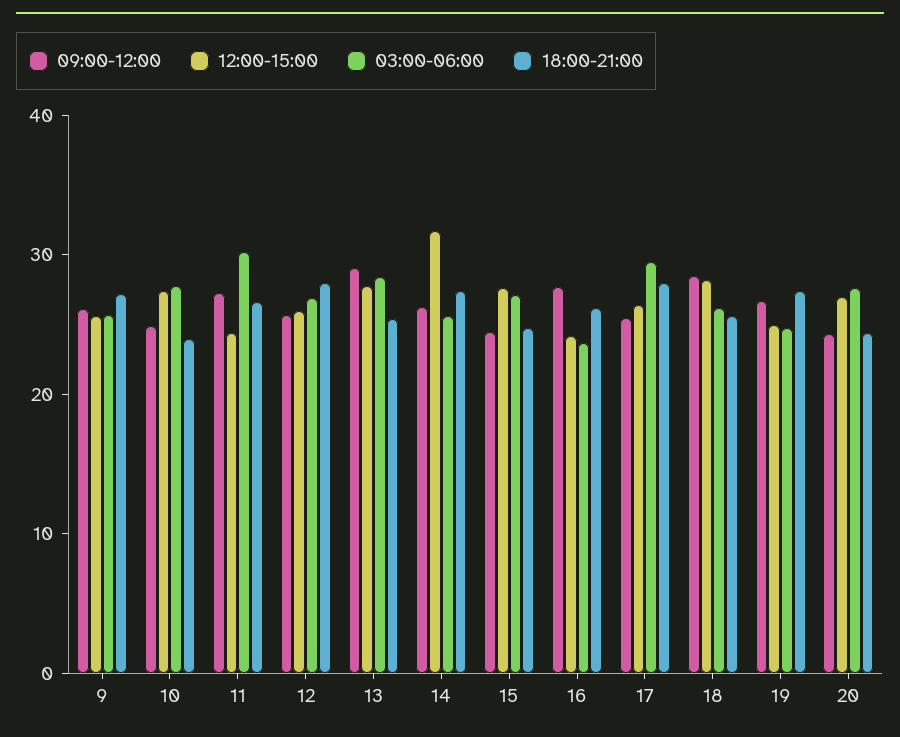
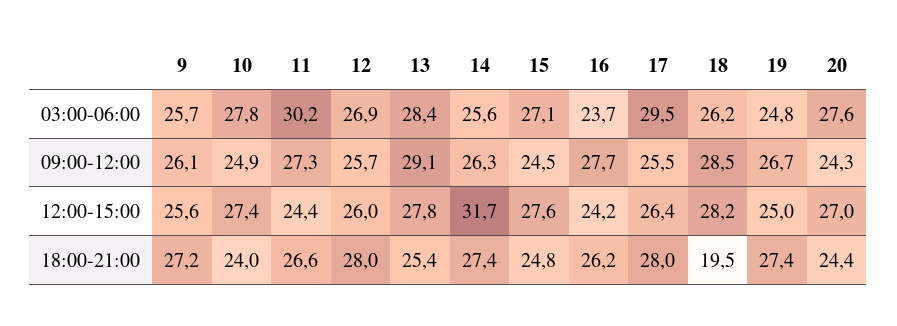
  {
    "09:00-12:00": {
      "9": 26.1,
      "10": 24.9,
      "11": 27.3,
      "12": 25.7,
      "13": 29.1,
      "14": 26.3,
      "15": 24.5,
      "16": 27.7,
      "17": 25.5,
      "18": 28.5,
      "19": 26.7,
      "20": 24.3
    },
    "12:00-15:00": {
      "9": 25.6,
      "10": 27.4,
      "11": 24.4,
      "12": 26,
      "13": 27.8,
      "14": 31.7,
      "15": 27.6,
      "16": 24.2,
      "17": 26.4,
      "18": 28.2,
      "19": 25,
      "20": 27
    },
    "03:00-06:00": {
      "9": 25.7,
      "10": 27.8,
      "11": 30.2,
      "12": 26.9,
      "13": 28.4,
      "14": 25.6,
      "15": 27.1,
      "16": 23.7,
      "17": 29.5,
      "18": 26.2,
      "19": 24.8,
      "20": 27.6
    },
    "18:00-21:00": {
      "9": 27.2,
      "10": 24,
      "11": 26.6,
      "12": 28,
      "13": 25.4,
      "14": 27.4,
      "15": 24.8,
      "16": 26.2,
      "17": 28,
-     "18": 26,
+     "18": 19.5,
      "19": 27.4,
      "20": 24.4
    }
  }

